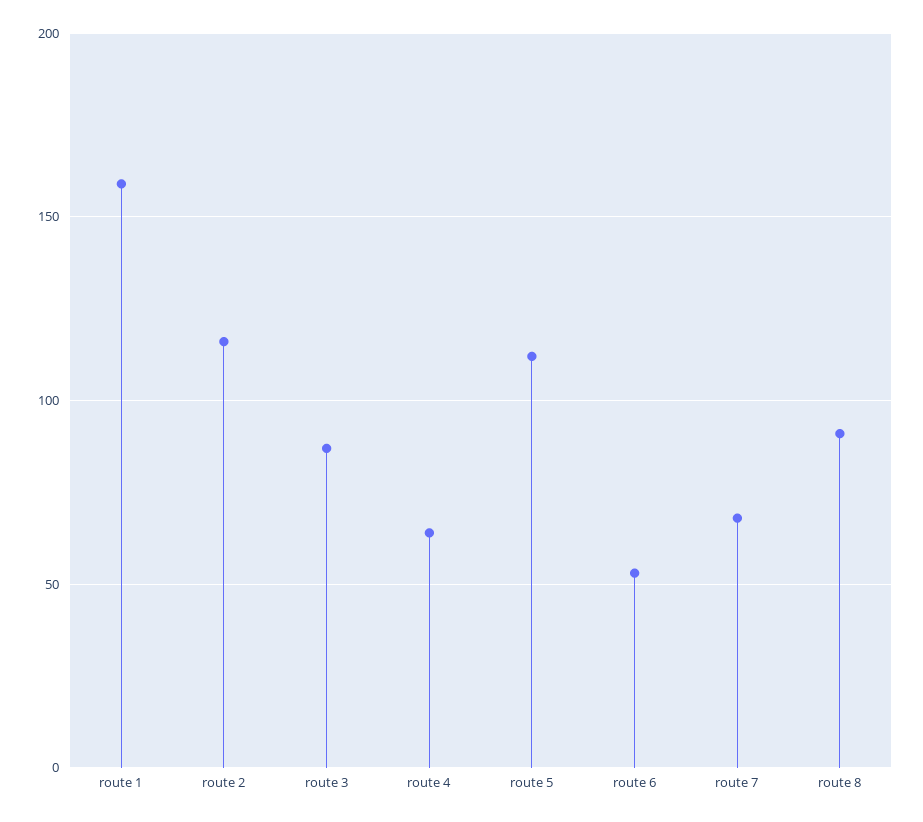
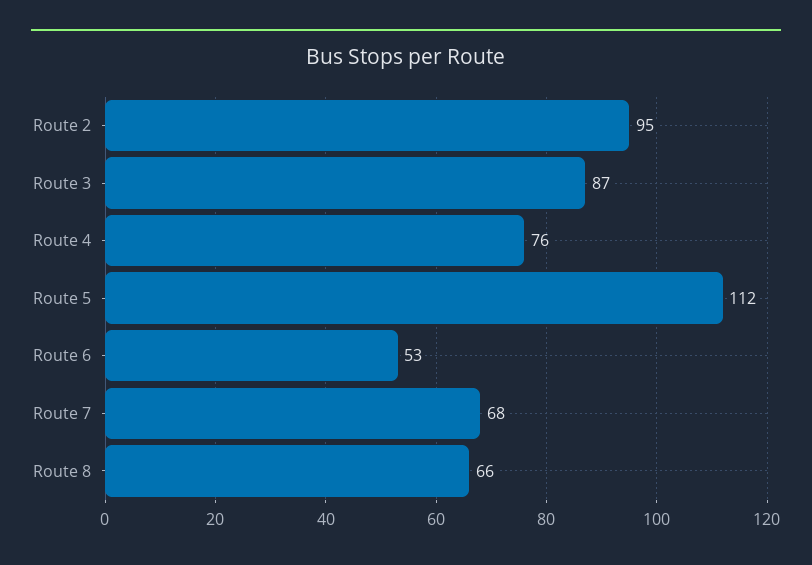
  {
-   "route 1": 160,
-   "route 2": 115,
+   "route 2": 95,
    "route 3": 87,
-   "route 4": 65,
+   "route 4": 76,
    "route 5": 112,
    "route 6": 53,
    "route 7": 68,
-   "route 8": 90
+   "route 8": 66
  }

